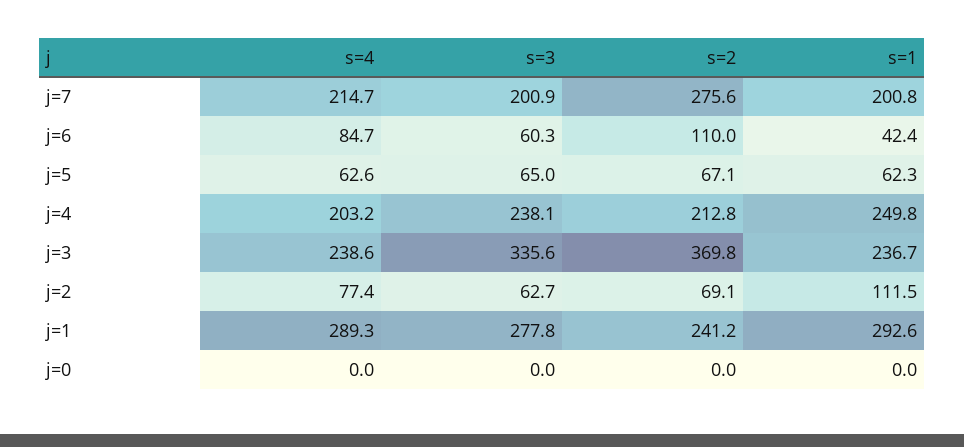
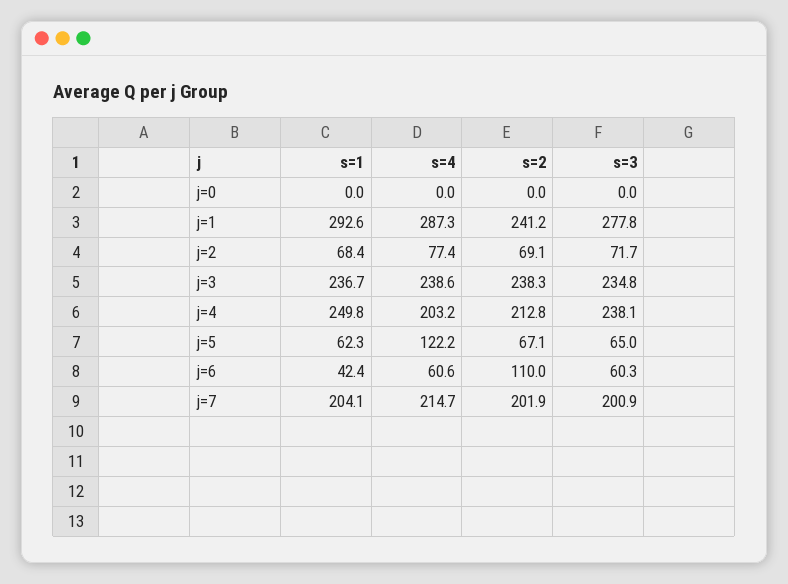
  {
    "s=4": {
      "j=7": 214.7,
-     "j=6": 84.7,
+     "j=6": 60.6,
-     "j=5": 62.6,
+     "j=5": 122.2,
      "j=4": 203.2,
      "j=3": 238.6,
      "j=2": 77.4,
-     "j=1": 289.3,
+     "j=1": 287.3,
      "j=0": 0
    },
    "s=3": {
      "j=7": 200.9,
      "j=6": 60.3,
      "j=5": 65,
      "j=4": 238.1,
-     "j=3": 335.6,
+     "j=3": 234.8,
-     "j=2": 62.7,
+     "j=2": 71.7,
      "j=1": 277.8,
      "j=0": 0
    },
    "s=2": {
-     "j=7": 275.6,
+     "j=7": 201.9,
      "j=6": 110,
      "j=5": 67.1,
      "j=4": 212.8,
-     "j=3": 369.8,
+     "j=3": 238.3,
      "j=2": 69.1,
      "j=1": 241.2,
      "j=0": 0
    },
    "s=1": {
-     "j=7": 200.8,
+     "j=7": 204.1,
      "j=6": 42.4,
      "j=5": 62.3,
      "j=4": 249.8,
      "j=3": 236.7,
-     "j=2": 111.5,
+     "j=2": 68.4,
      "j=1": 292.6,
      "j=0": 0
    }
  }

